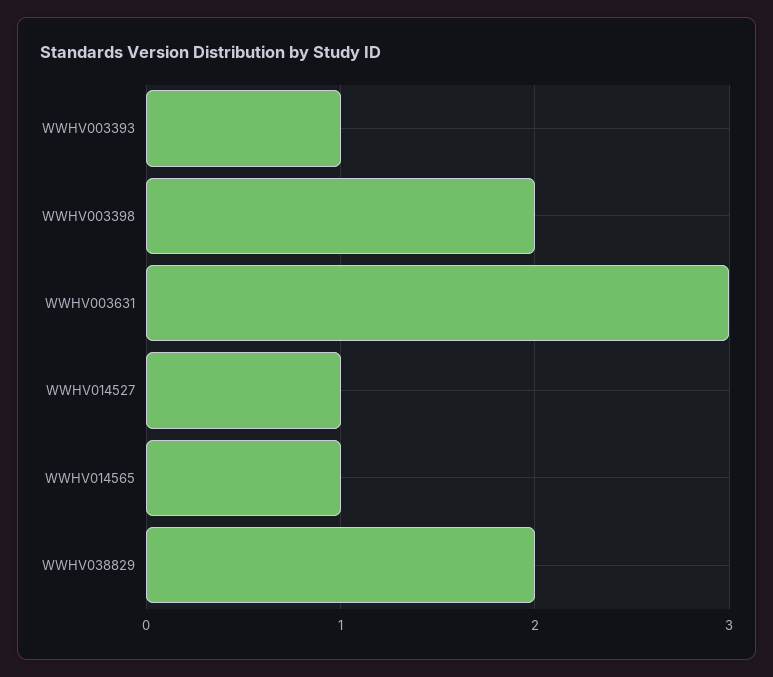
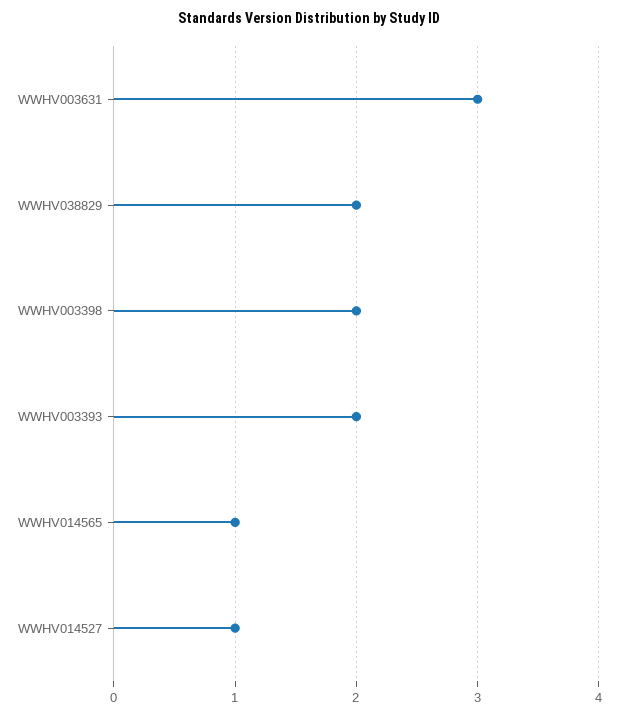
  {
-   "WWHV003393": 1,
+   "WWHV003393": 2,
    "WWHV003398": 2,
    "WWHV003631": 3,
    "WWHV014527": 1,
    "WWHV014565": 1,
    "WWHV038829": 2
  }

